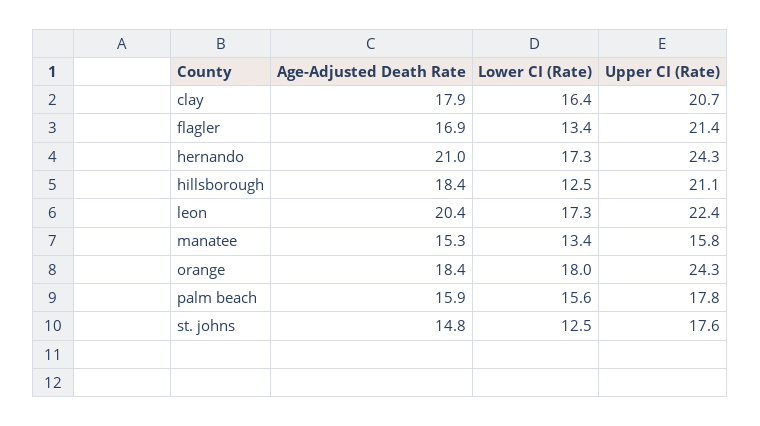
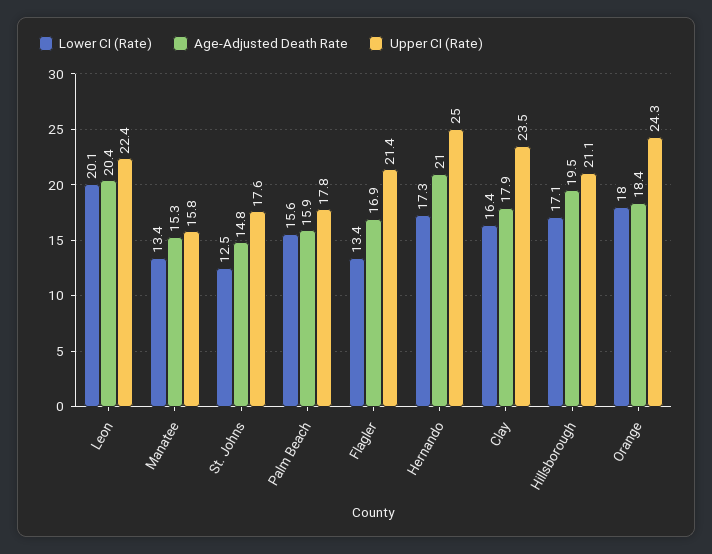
  {
    "Age-Adjusted Death Rate": {
      "clay": 17.9,
      "flagler": 16.9,
      "hernando": 21,
-     "hillsborough": 18.4,
+     "hillsborough": 19.5,
      "leon": 20.4,
      "manatee": 15.3,
      "orange": 18.4,
      "palm beach": 15.9,
      "st. johns": 14.8
    },
    "Lower CI (Rate)": {
      "clay": 16.4,
      "flagler": 13.4,
      "hernando": 17.3,
-     "hillsborough": 12.5,
+     "hillsborough": 17.1,
-     "leon": 17.3,
+     "leon": 20.1,
      "manatee": 13.4,
      "orange": 18,
      "palm beach": 15.6,
      "st. johns": 12.5
    },
    "Upper CI (Rate)": {
-     "clay": 20.7,
+     "clay": 23.5,
      "flagler": 21.4,
-     "hernando": 24.3,
+     "hernando": 25,
      "hillsborough": 21.1,
      "leon": 22.4,
      "manatee": 15.8,
      "orange": 24.3,
      "palm beach": 17.8,
      "st. johns": 17.6
    }
  }

